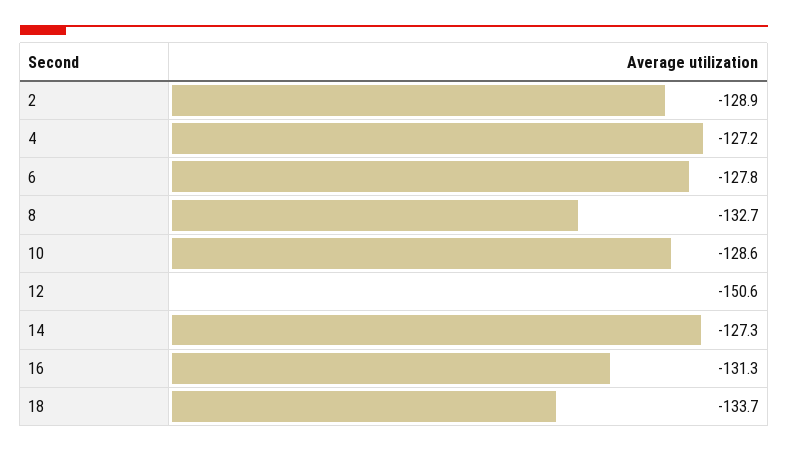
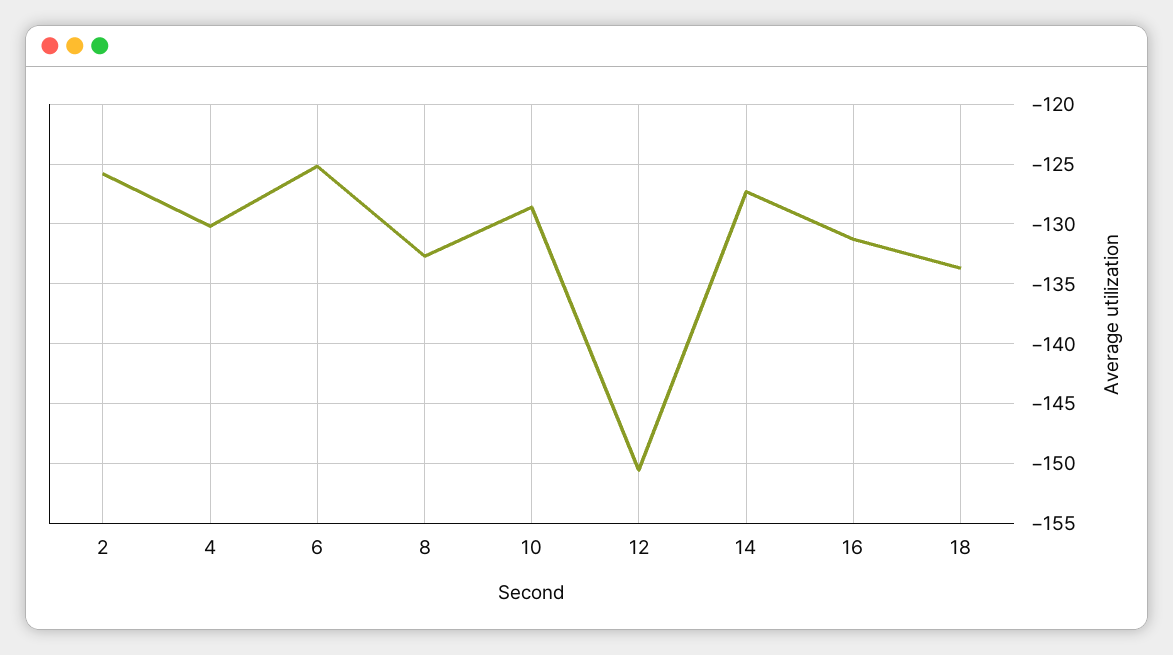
  {
-   "2": -128.9,
+   "2": -126,
-   "4": -127.2,
+   "4": -130,
-   "6": -127.8,
+   "6": -125,
    "8": -132.7,
    "10": -128.6,
    "12": -150.6,
    "14": -127.3,
    "16": -131.3,
    "18": -133.7
  }

